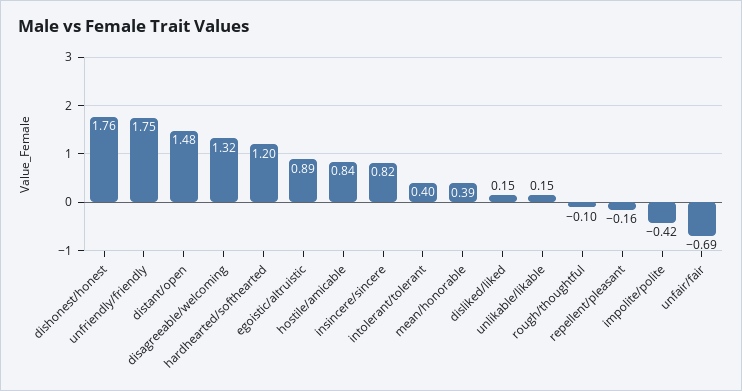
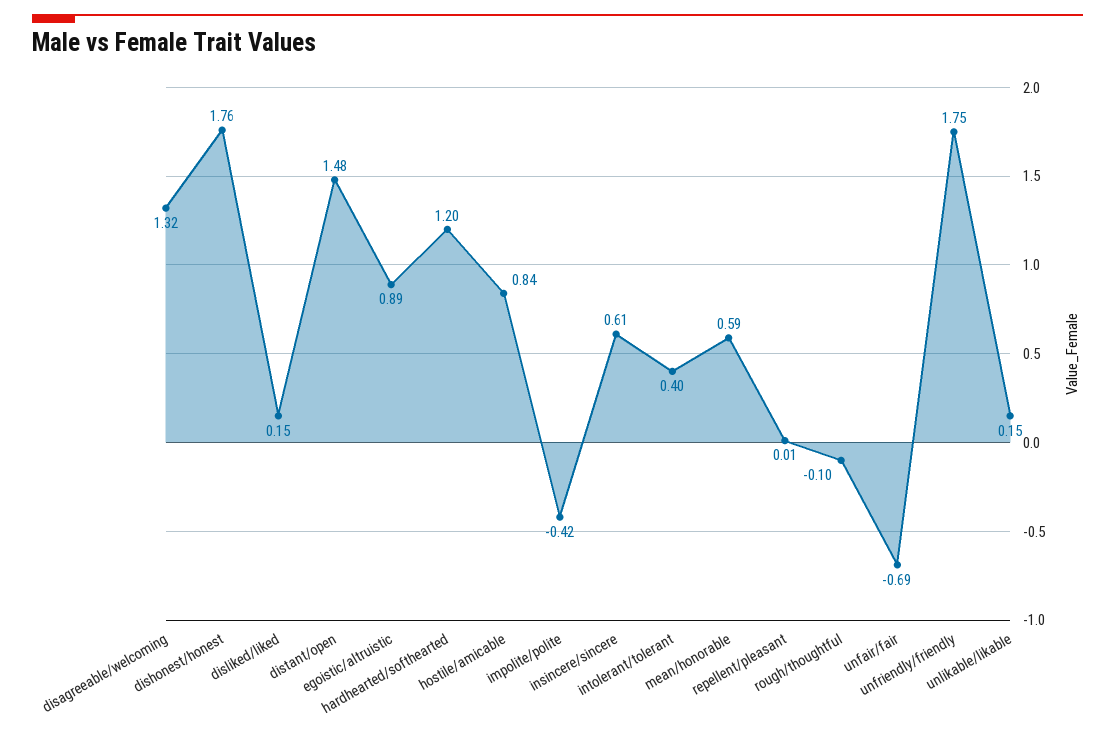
  {
    "dishonest/honest": 1.76,
    "unfriendly/friendly": 1.75,
    "distant/open": 1.48,
    "disagreeable/welcoming": 1.32,
    "hardhearted/softhearted": 1.2,
    "egoistic/altruistic": 0.89,
    "hostile/amicable": 0.84,
-   "insincere/sincere": 0.82,
+   "insincere/sincere": 0.61,
    "intolerant/tolerant": 0.4,
-   "mean/honorable": 0.39,
+   "mean/honorable": 0.59,
    "disliked/liked": 0.15,
    "unlikable/likable": 0.15,
    "rough/thoughtful": -0.1,
-   "repellent/pleasant": -0.16,
+   "repellent/pleasant": 0.01,
    "impolite/polite": -0.42,
    "unfair/fair": -0.69
  }

